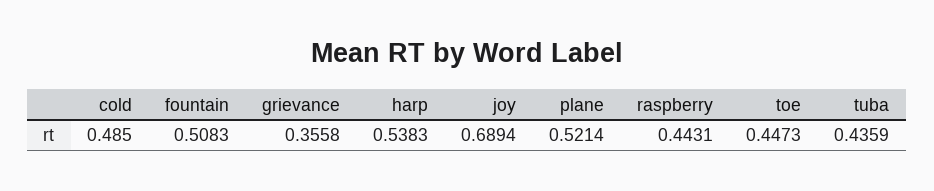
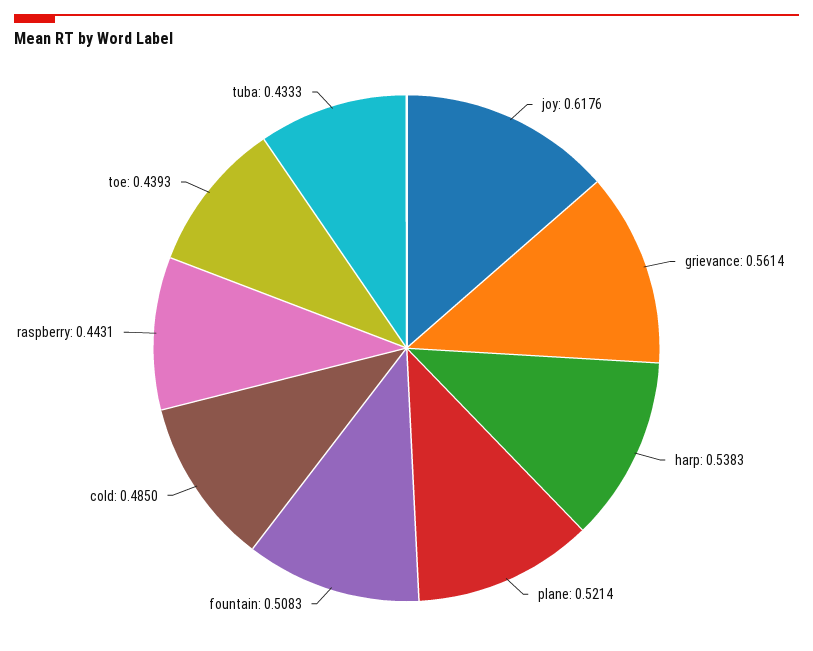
  {
    "cold": 0.485,
    "fountain": 0.5083,
-   "grievance": 0.3558,
+   "grievance": 0.5614,
    "harp": 0.5383,
-   "joy": 0.6894,
+   "joy": 0.6176,
    "plane": 0.5214,
    "raspberry": 0.4431,
-   "toe": 0.4473,
+   "toe": 0.4393,
-   "tuba": 0.4359
+   "tuba": 0.4333
  }

